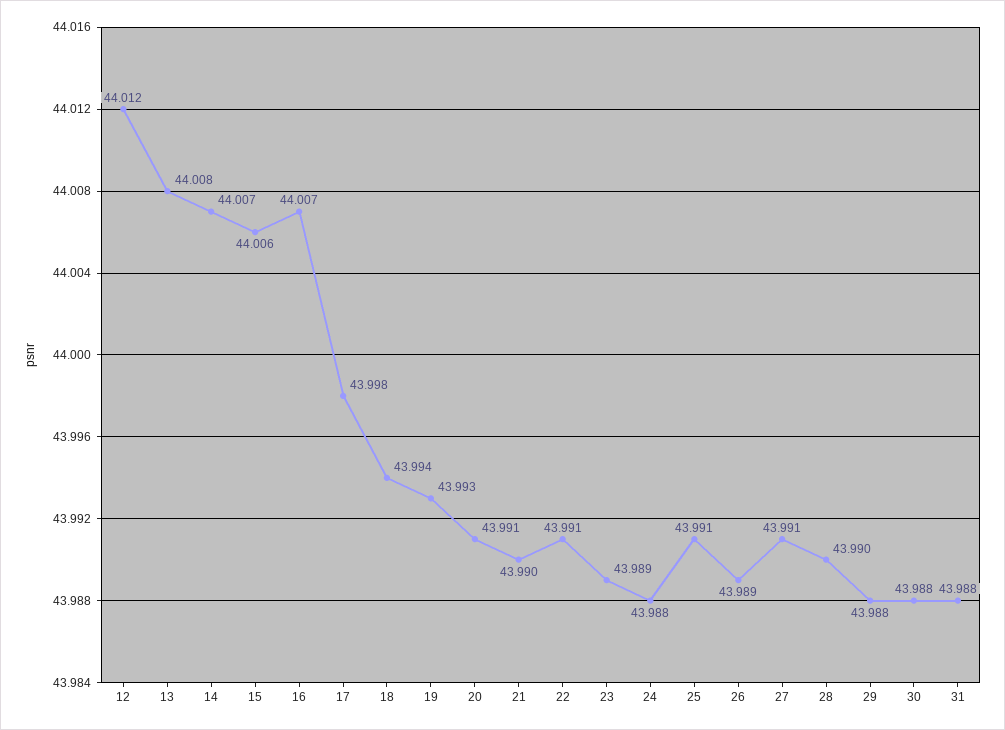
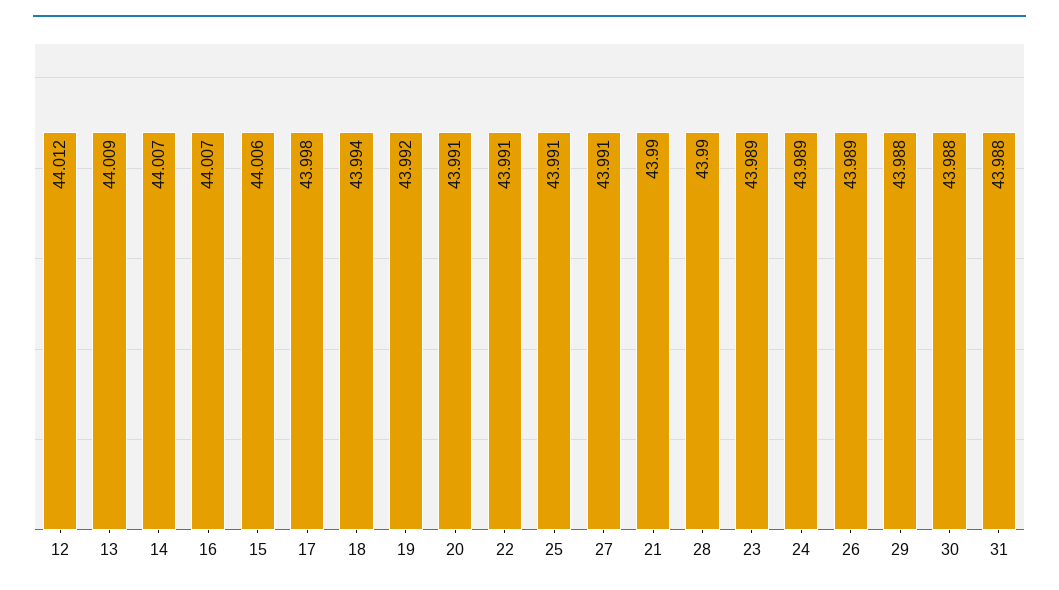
  {
    "12": 44.012,
-   "13": 44.008,
+   "13": 44.009,
    "14": 44.007,
    "15": 44.006,
    "16": 44.007,
    "17": 43.998,
    "18": 43.994,
-   "19": 43.993,
+   "19": 43.992,
    "20": 43.991,
    "21": 43.99,
    "22": 43.991,
    "23": 43.989,
-   "24": 43.988,
+   "24": 43.989,
    "25": 43.991,
    "26": 43.989,
    "27": 43.991,
    "28": 43.99,
    "29": 43.988,
    "30": 43.988,
    "31": 43.988
  }

